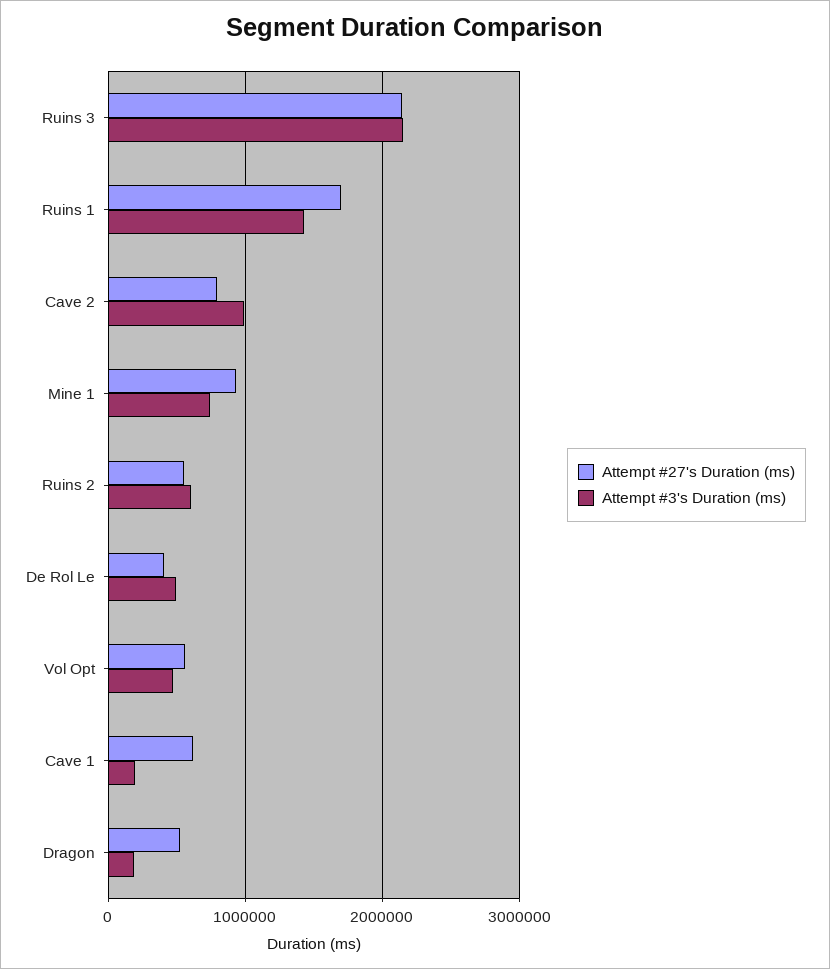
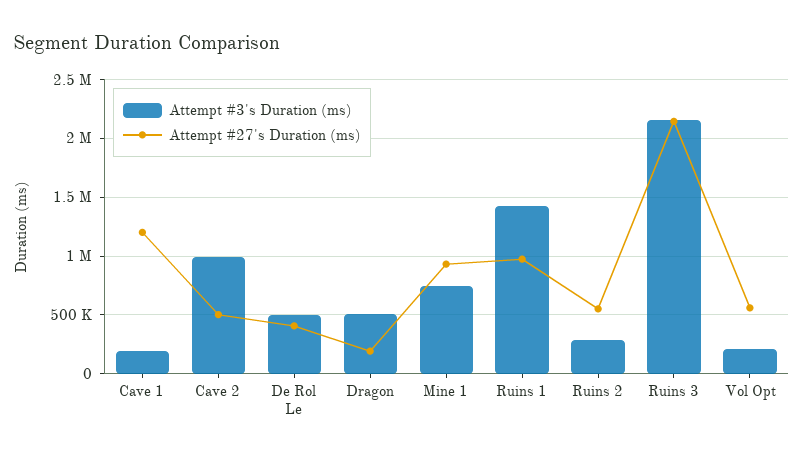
  {
    "Attempt #27's Duration (ms)": {
      "Ruins 3": 2100000,
-     "Ruins 1": 1700000,
+     "Ruins 1": 1000000,
-     "Cave 2": 800000,
+     "Cave 2": 500000,
      "Mine 1": 900000,
      "Ruins 2": 600000,
      "De Rol Le": 400000,
      "Vol Opt": 600000,
-     "Cave 1": 600000,
+     "Cave 1": 1200000,
-     "Dragon": 500000
+     "Dragon": 200000
    },
    "Attempt #3's Duration (ms)": {
      "Ruins 3": 2200000,
      "Ruins 1": 1400000,
      "Cave 2": 1000000,
      "Mine 1": 700000,
-     "Ruins 2": 600000,
+     "Ruins 2": 300000,
      "De Rol Le": 500000,
-     "Vol Opt": 500000,
+     "Vol Opt": 200000,
      "Cave 1": 200000,
-     "Dragon": 200000
+     "Dragon": 500000
    }
  }

